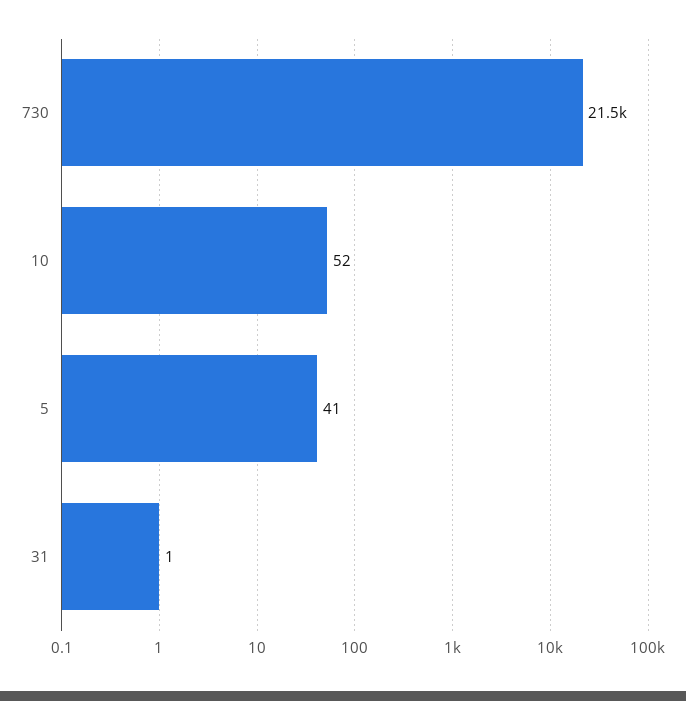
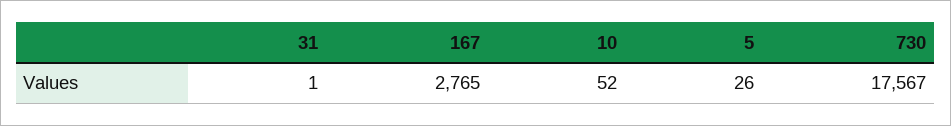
  {
-   "730": 21500,
+   "730": 17567,
    "10": 52,
-   "5": 41,
+   "5": 26,
-   "31": 1
+   "31": 1,
+   "167": 2765
  }

